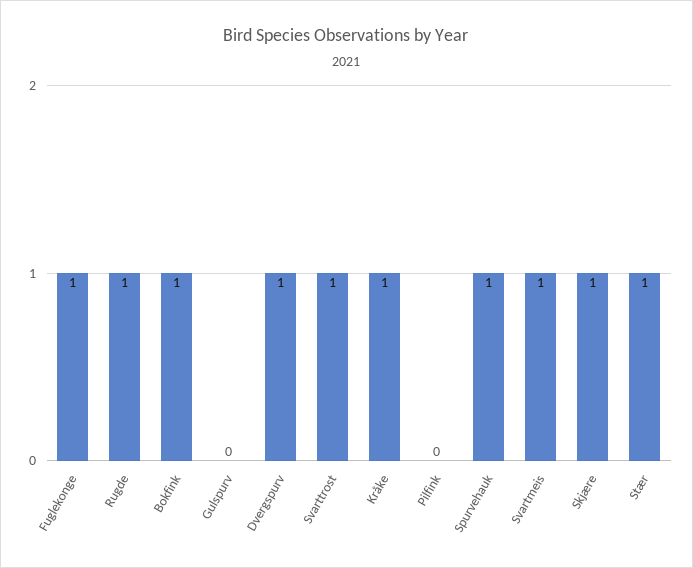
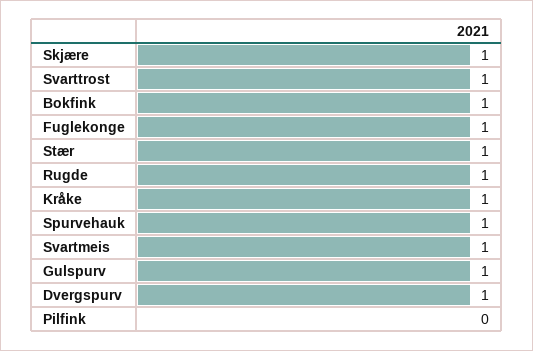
  {
    "Fuglekonge": 1,
    "Rugde": 1,
    "Bokfink": 1,
-   "Gulspurv": 0,
+   "Gulspurv": 1,
    "Dvergspurv": 1,
    "Svarttrost": 1,
    "Kråke": 1,
    "Pilfink": 0,
    "Spurvehauk": 1,
    "Svartmeis": 1,
    "Skjære": 1,
    "Stær": 1
  }

